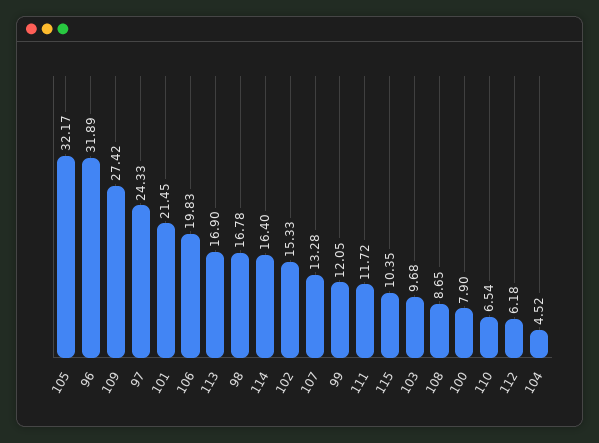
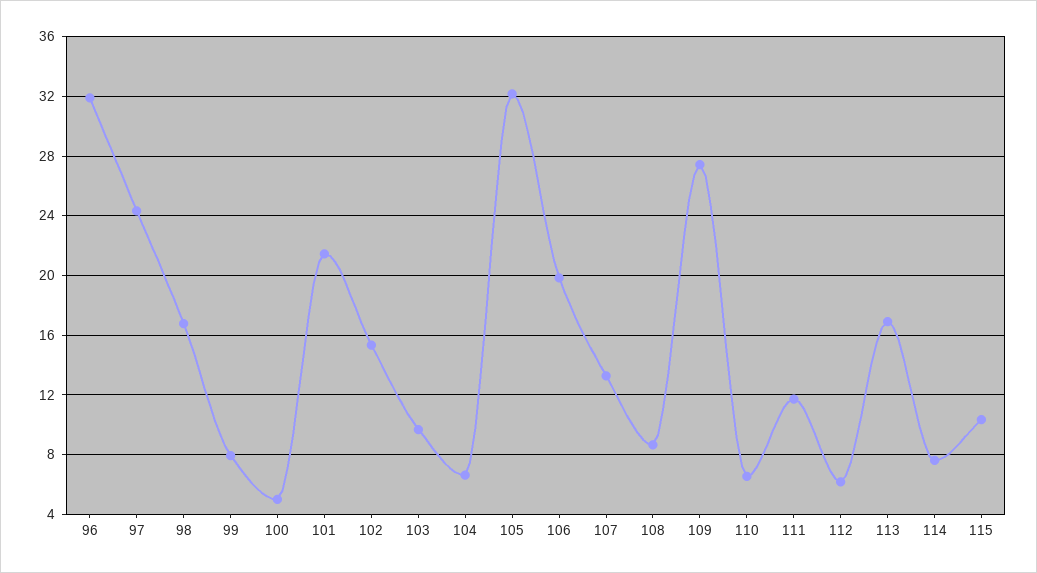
  {
    "105": 32.17,
    "96": 31.89,
    "109": 27.42,
    "97": 24.33,
    "101": 21.45,
    "106": 19.83,
    "113": 16.9,
    "98": 16.78,
-   "114": 16.4,
+   "114": 7.5,
    "102": 15.33,
    "107": 13.28,
-   "99": 12.05,
+   "99": 8,
    "111": 11.72,
    "115": 10.35,
    "103": 9.68,
    "108": 8.65,
-   "100": 7.9,
+   "100": 5,
    "110": 6.54,
    "112": 6.18,
-   "104": 4.52
+   "104": 6.5
  }

